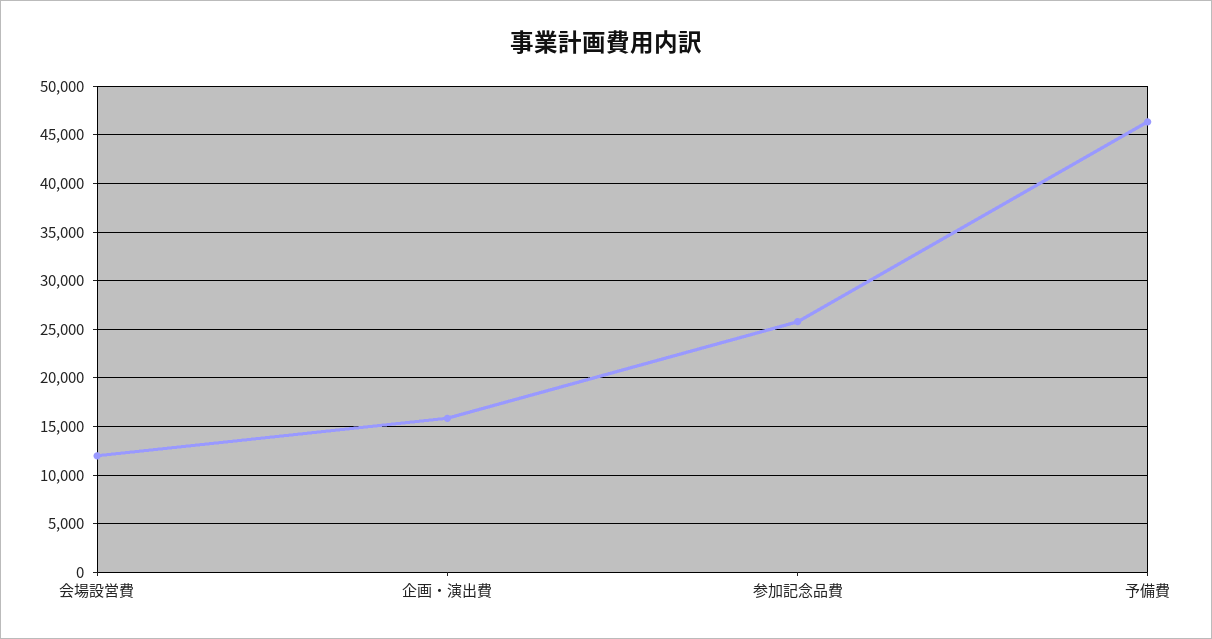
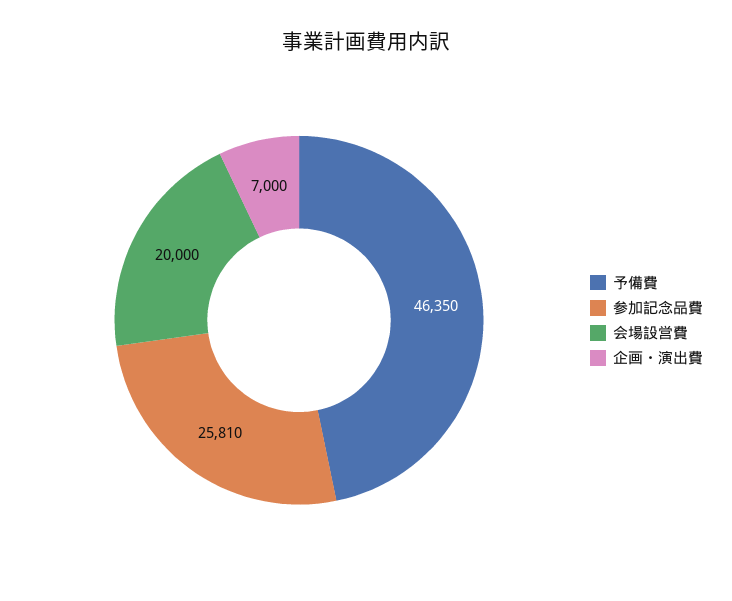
  {
-   "会場設営費": 12000,
+   "会場設営費": 20000,
-   "企画・演出費": 16000,
+   "企画・演出費": 7000,
    "参加記念品費": 25810,
    "予備費": 46350
  }

